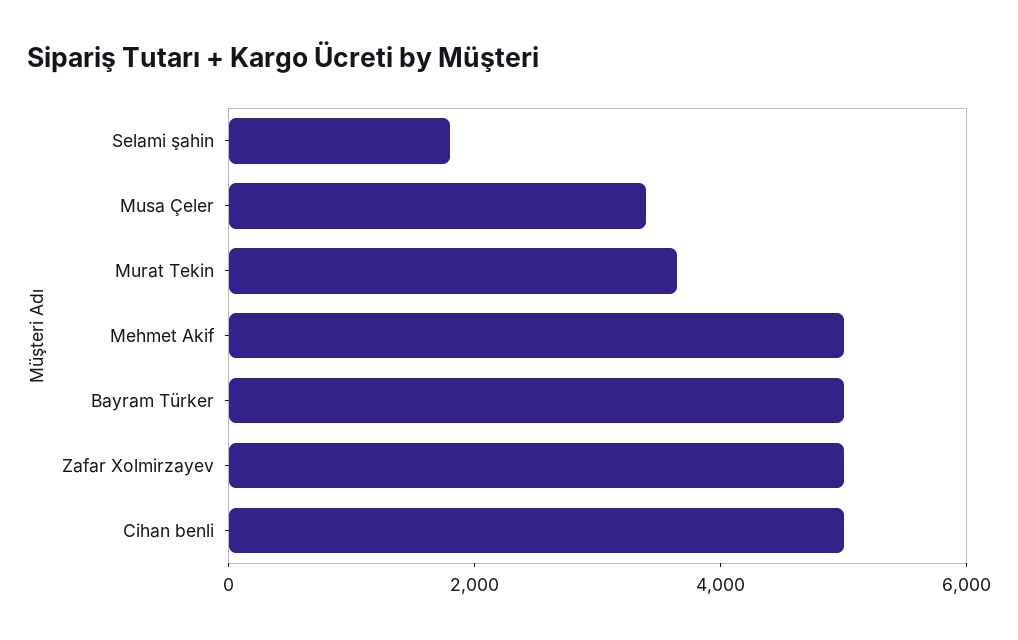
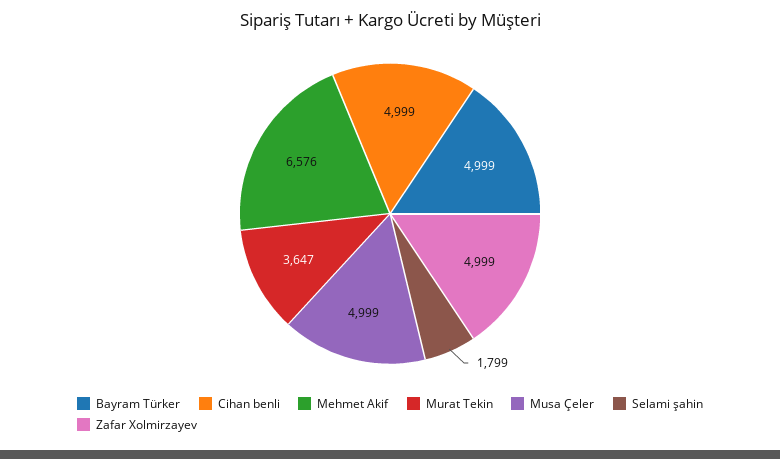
  {
    "Selami şahin": 1799,
-   "Musa Çeler": 3500,
+   "Musa Çeler": 4999,
    "Murat Tekin": 3647,
-   "Mehmet Akif": 5000,
+   "Mehmet Akif": 6576,
    "Bayram Türker": 4999,
    "Zafar Xolmirzayev": 4999,
    "Cihan benli": 4999
  }

